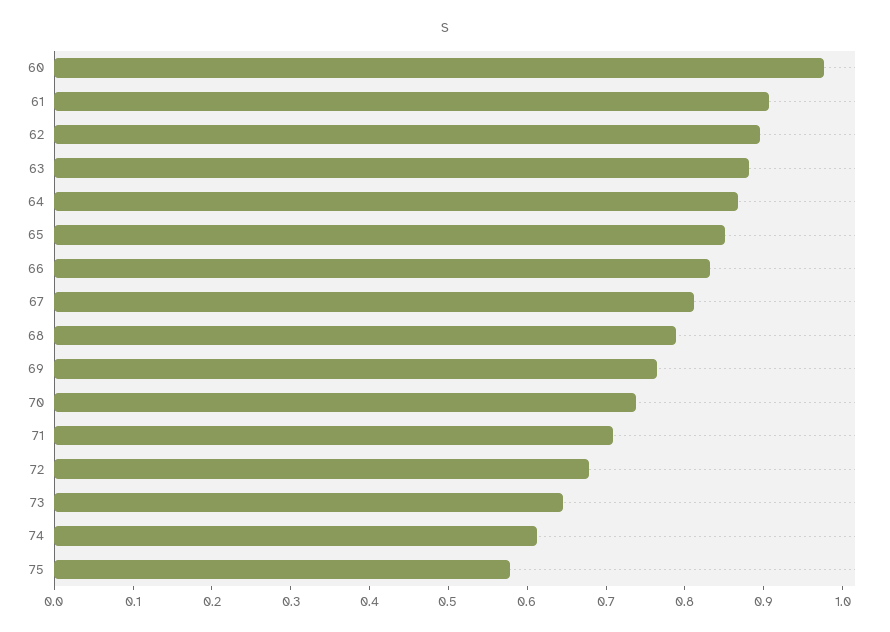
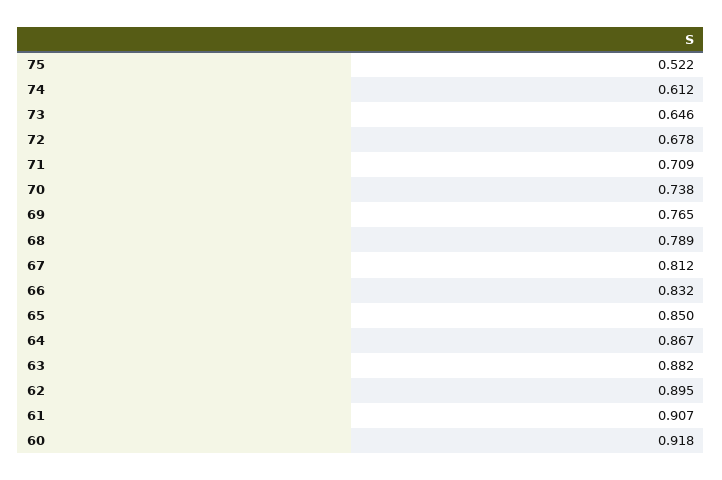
  {
-   "60": 0.98,
+   "60": 0.918,
    "61": 0.907,
    "62": 0.895,
    "63": 0.882,
    "64": 0.867,
    "65": 0.85,
    "66": 0.832,
    "67": 0.812,
    "68": 0.789,
    "69": 0.765,
    "70": 0.738,
    "71": 0.709,
    "72": 0.678,
    "73": 0.646,
    "74": 0.612,
-   "75": 0.58
+   "75": 0.522
  }

